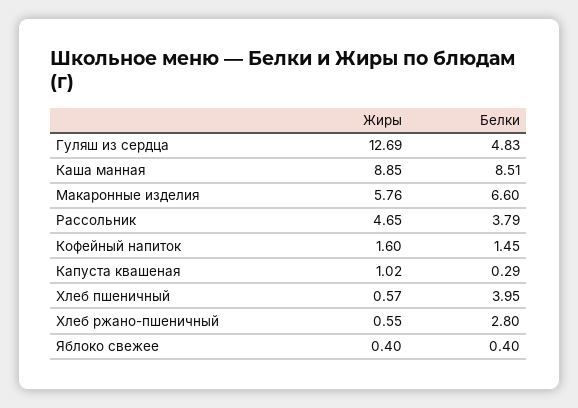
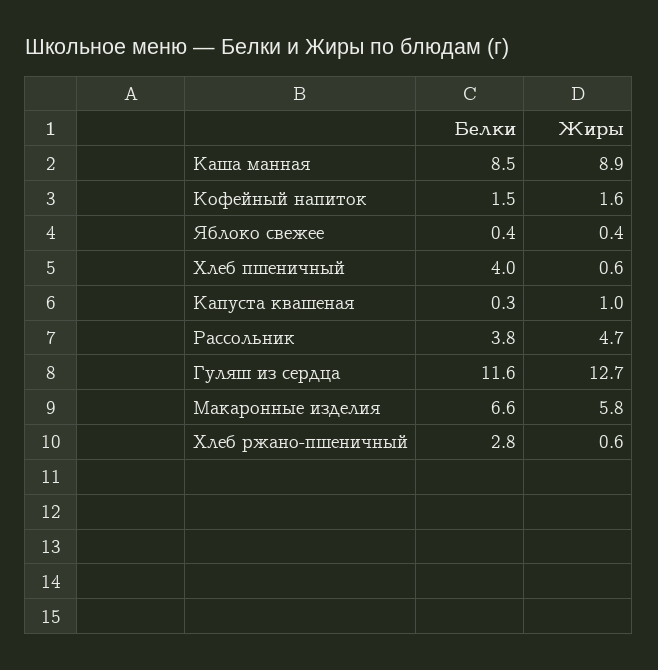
  {
    "Жиры": {
      "Гуляш из сердца": 12.69,
      "Каша манная": 8.85,
      "Макаронные изделия": 5.76,
      "Рассольник": 4.65,
      "Кофейный напиток": 1.6,
      "Капуста квашеная": 1.02,
      "Хлеб пшеничный": 0.57,
      "Хлеб ржано-пшеничный": 0.55,
      "Яблоко свежее": 0.4
    },
    "Белки": {
-     "Гуляш из сердца": 4.83,
+     "Гуляш из сердца": 11.6,
      "Каша манная": 8.51,
      "Макаронные изделия": 6.6,
      "Рассольник": 3.79,
      "Кофейный напиток": 1.45,
      "Капуста квашеная": 0.29,
      "Хлеб пшеничный": 3.95,
      "Хлеб ржано-пшеничный": 2.8,
      "Яблоко свежее": 0.4
    }
  }

